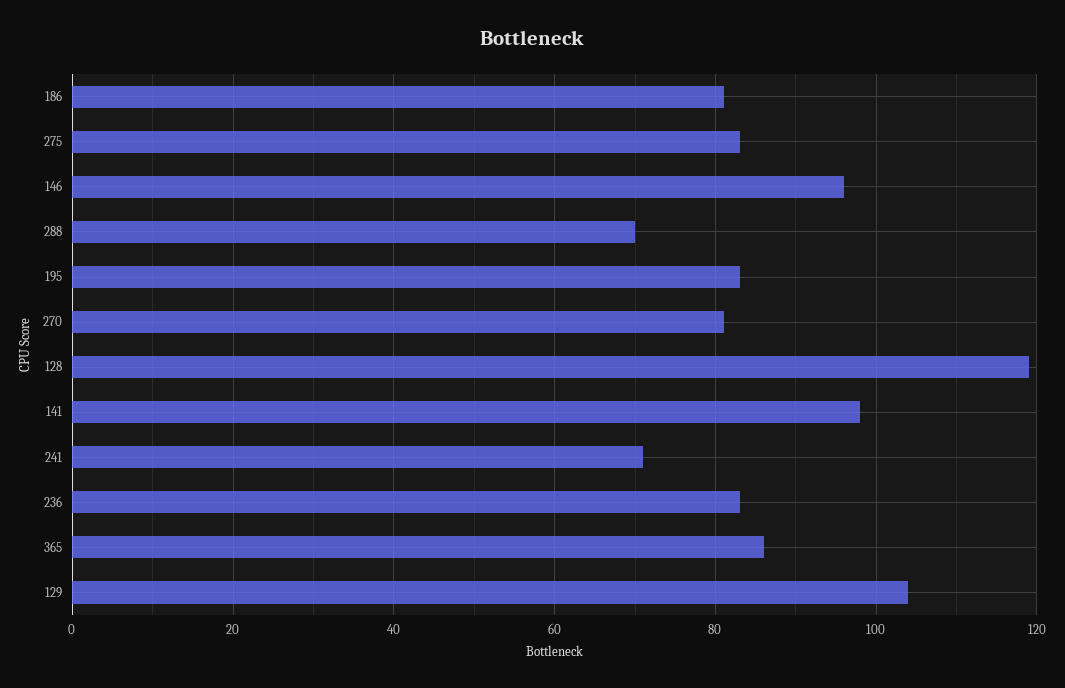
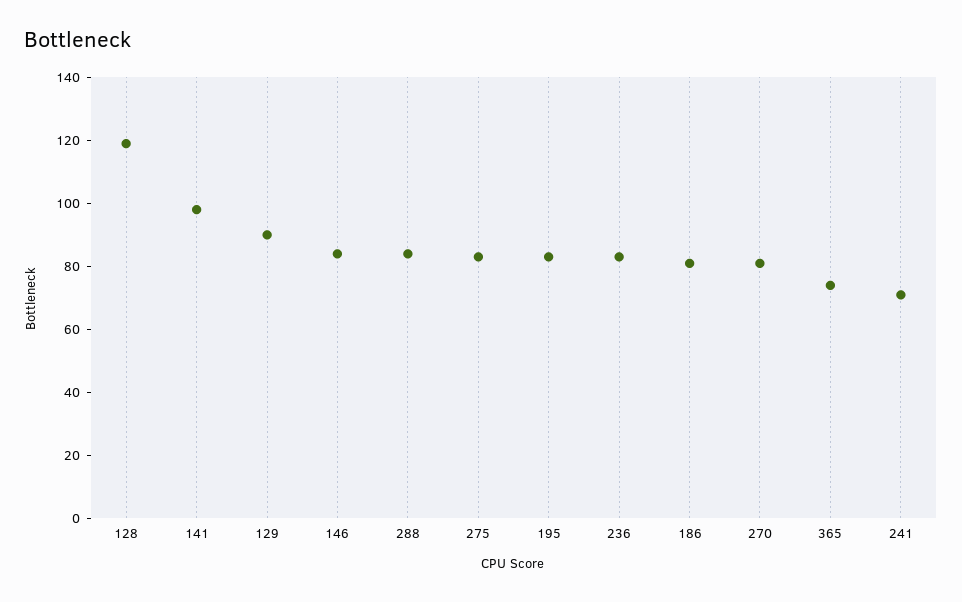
  {
    "186": 80,
    "275": 85,
-   "146": 95,
+   "146": 85,
-   "288": 70,
+   "288": 85,
    "195": 85,
    "270": 80,
    "128": 120,
    "141": 100,
    "241": 70,
    "236": 85,
-   "365": 85,
+   "365": 75,
-   "129": 105
+   "129": 90
  }

